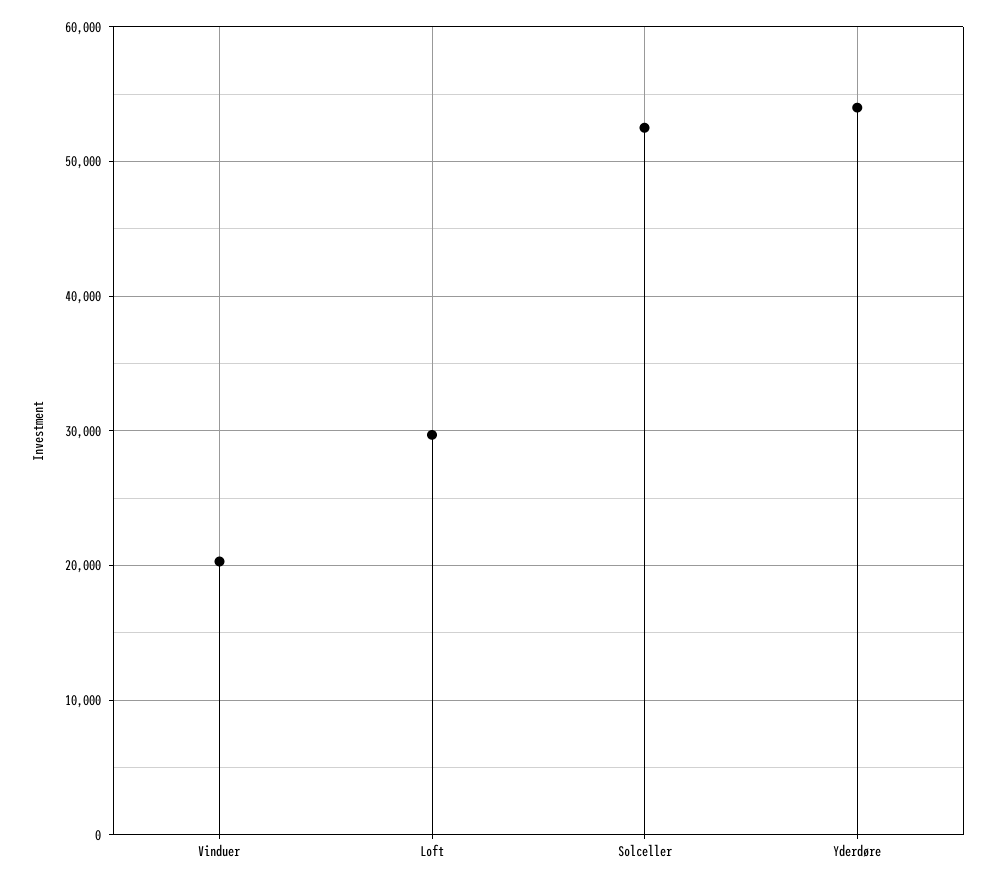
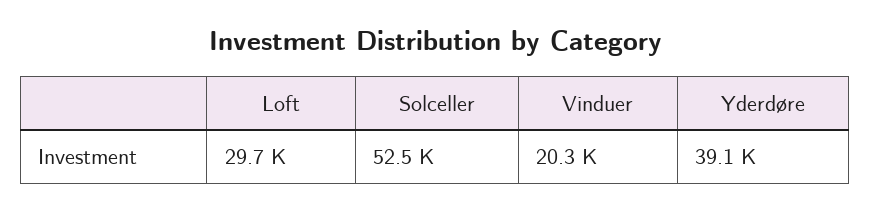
  {
    "Vinduer": 20300,
    "Loft": 29700,
    "Solceller": 52500,
-   "Yderdøre": 54000
+   "Yderdøre": 39100
  }

